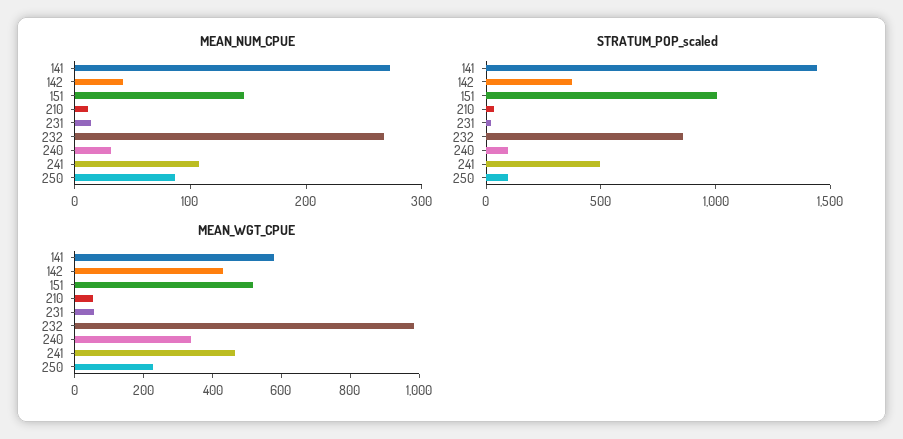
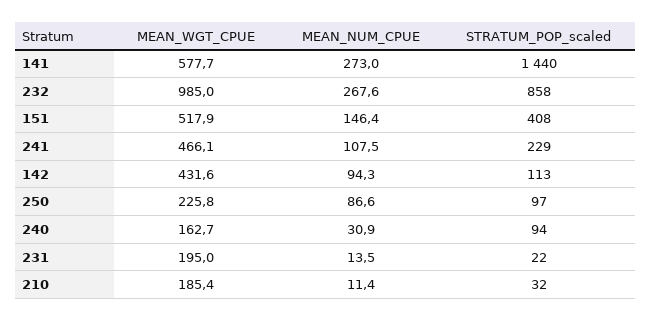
  {
    "MEAN_NUM_CPUE": {
      "141": 273,
-     "142": 40,
+     "142": 94.3,
      "151": 146.4,
      "210": 11.4,
      "231": 13.5,
      "232": 267.6,
      "240": 30.9,
      "241": 107.5,
      "250": 86.6
    },
    "STRATUM_POP_scaled": {
      "141": 1440,
-     "142": 400,
+     "142": 113,
-     "151": 1000,
+     "151": 408,
      "210": 32,
      "231": 22,
      "232": 858,
      "240": 94,
-     "241": 500,
+     "241": 229,
      "250": 97
    },
    "MEAN_WGT_CPUE": {
      "141": 577.7,
      "142": 431.6,
      "151": 517.9,
-     "210": 50,
+     "210": 185.4,
-     "231": 50,
+     "231": 195,
      "232": 985,
-     "240": 350,
+     "240": 162.7,
      "241": 466.1,
      "250": 225.8
    }
  }

